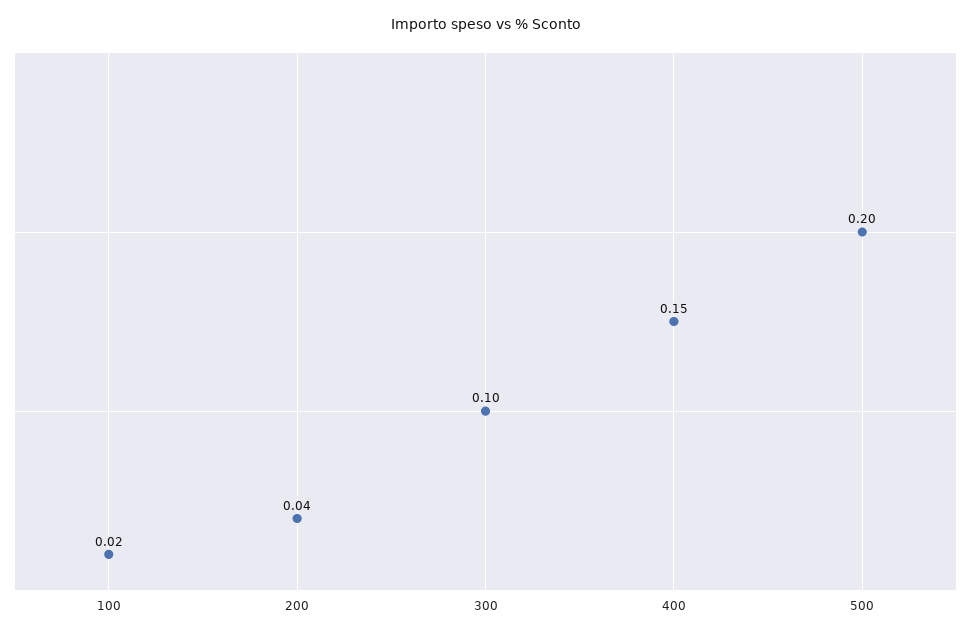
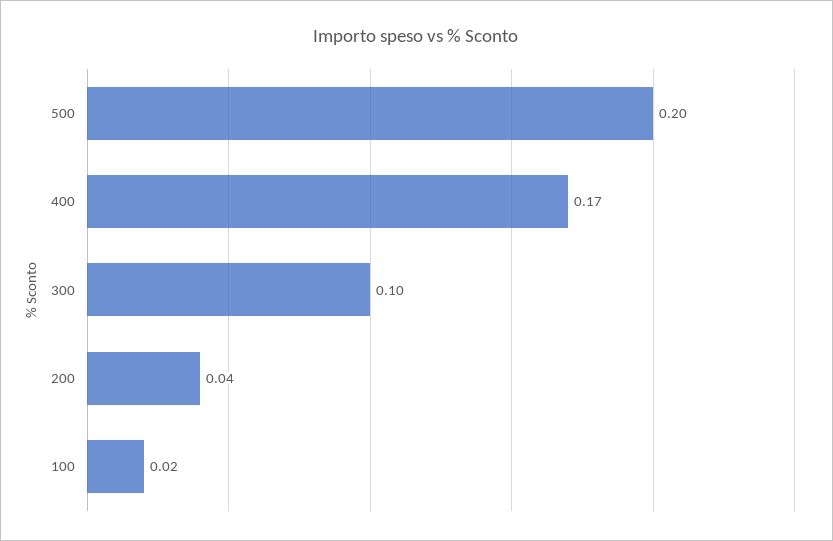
  {
    "100": 0.02,
    "200": 0.04,
    "300": 0.1,
-   "400": 0.15,
+   "400": 0.17,
    "500": 0.2
  }

